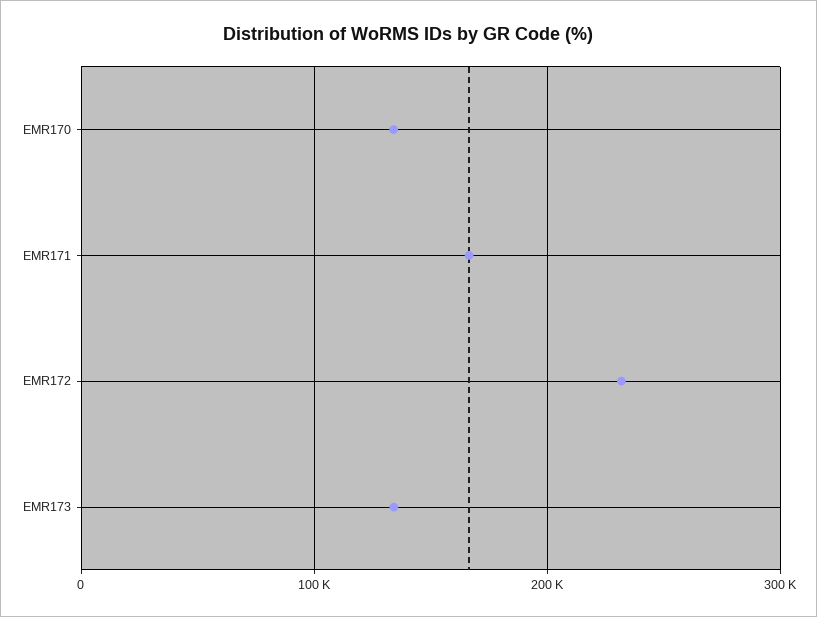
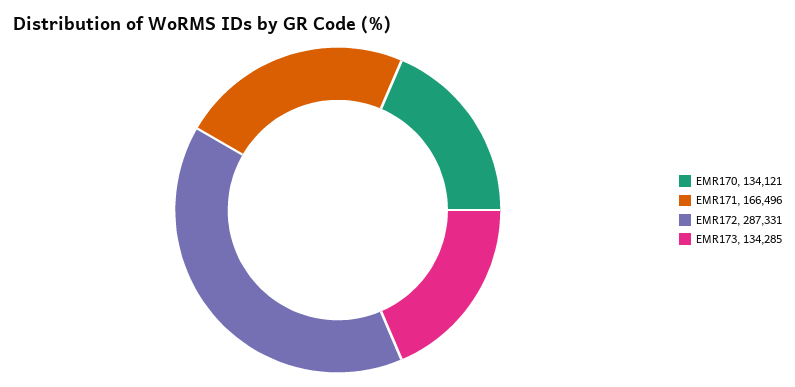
  {
    "EMR170": 134121,
    "EMR171": 166496,
-   "EMR172": 230000,
+   "EMR172": 287331,
    "EMR173": 134285
  }

